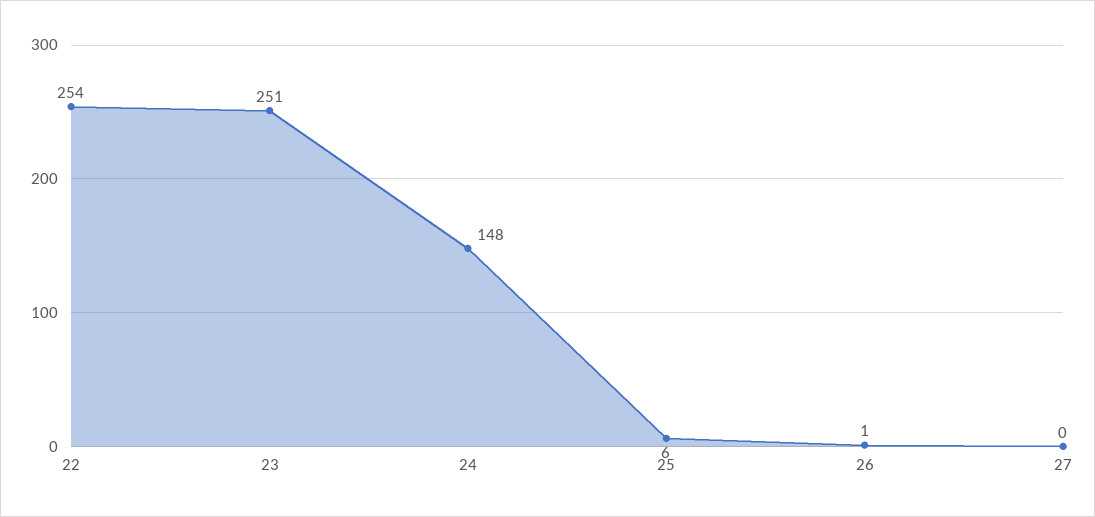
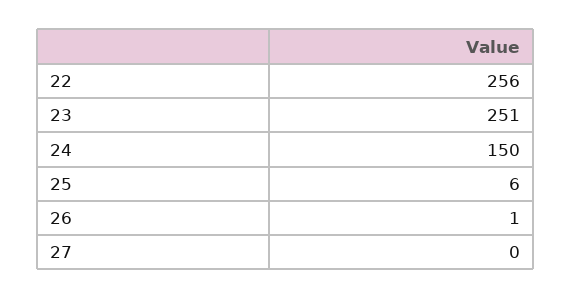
  {
-   "22": 254,
+   "22": 256,
    "23": 251,
-   "24": 148,
+   "24": 150,
    "25": 6,
    "26": 1,
    "27": 0
  }

